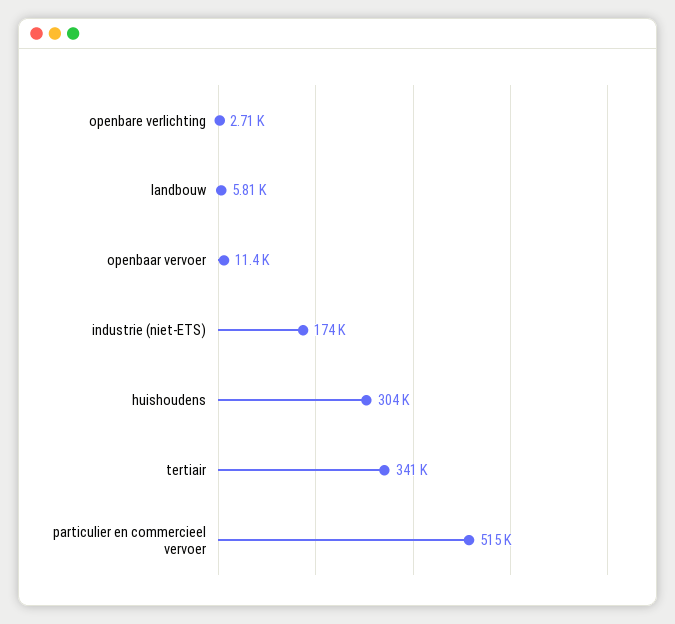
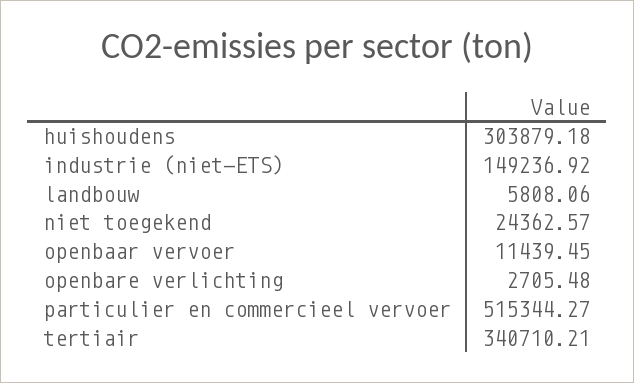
  {
    "openbare verlichting": 2705.48,
    "landbouw": 5808.06,
    "openbaar vervoer": 11439.45,
-   "industrie (niet-ETS)": 174000,
+   "industrie (niet-ETS)": 149236.92,
    "huishoudens": 303879.18,
    "tertiair": 340710.21,
-   "particulier en commercieel vervoer": 515344.27
+   "particulier en commercieel vervoer": 515344.27,
+   "niet toegekend": 24362.57
  }

